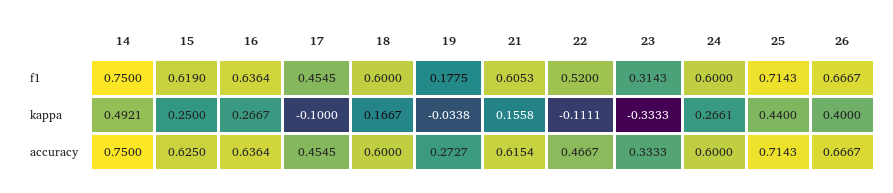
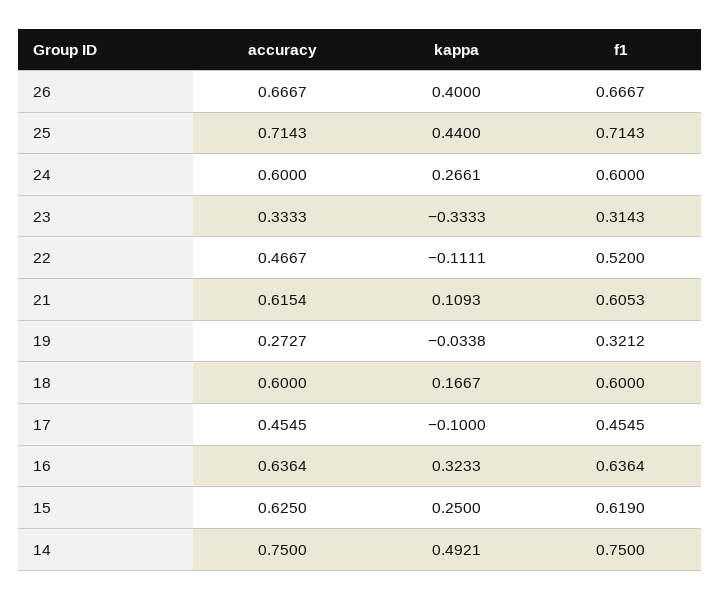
  {
    "14": {
      "f1": 0.75,
      "kappa": 0.4921,
      "accuracy": 0.75
    },
    "15": {
      "f1": 0.619,
      "kappa": 0.25,
      "accuracy": 0.625
    },
    "16": {
      "f1": 0.6364,
-     "kappa": 0.2667,
+     "kappa": 0.3233,
      "accuracy": 0.6364
    },
    "17": {
      "f1": 0.4545,
      "kappa": -0.1,
      "accuracy": 0.4545
    },
    "18": {
      "f1": 0.6,
      "kappa": 0.1667,
      "accuracy": 0.6
    },
    "19": {
-     "f1": 0.1775,
+     "f1": 0.3212,
      "kappa": -0.0338,
      "accuracy": 0.2727
    },
    "21": {
      "f1": 0.6053,
-     "kappa": 0.1558,
+     "kappa": 0.1093,
      "accuracy": 0.6154
    },
    "22": {
      "f1": 0.52,
      "kappa": -0.1111,
      "accuracy": 0.4667
    },
    "23": {
      "f1": 0.3143,
      "kappa": -0.3333,
      "accuracy": 0.3333
    },
    "24": {
      "f1": 0.6,
      "kappa": 0.2661,
      "accuracy": 0.6
    },
    "25": {
      "f1": 0.7143,
      "kappa": 0.44,
      "accuracy": 0.7143
    },
    "26": {
      "f1": 0.6667,
      "kappa": 0.4,
      "accuracy": 0.6667
    }
  }

